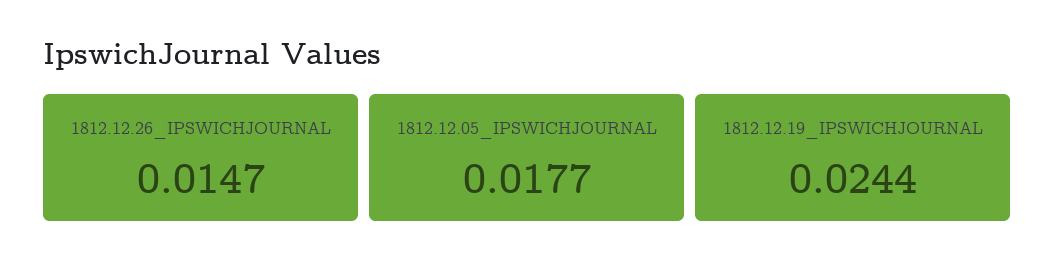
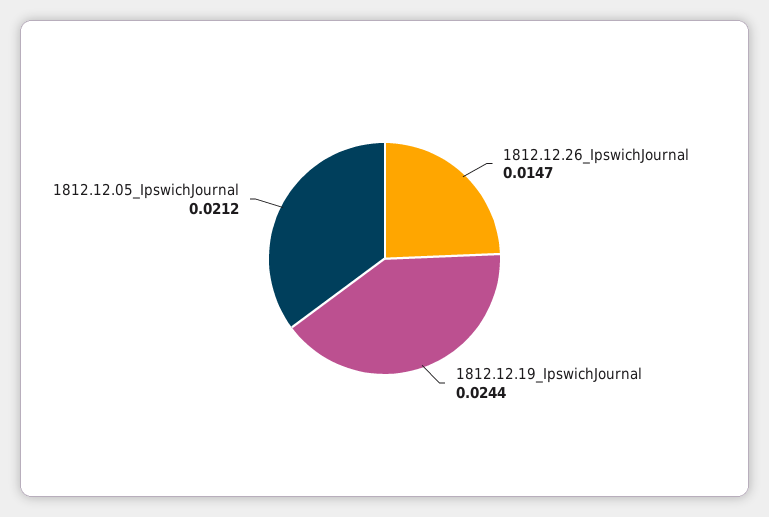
  {
    "1812.12.26_IPSWICHJOURNAL": 0.0147,
-   "1812.12.05_IPSWICHJOURNAL": 0.0177,
+   "1812.12.05_IPSWICHJOURNAL": 0.0212,
    "1812.12.19_IPSWICHJOURNAL": 0.0244
  }

